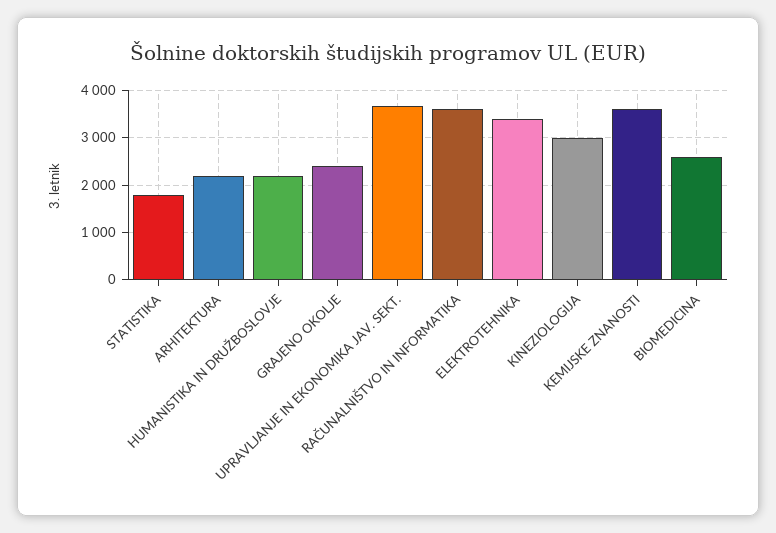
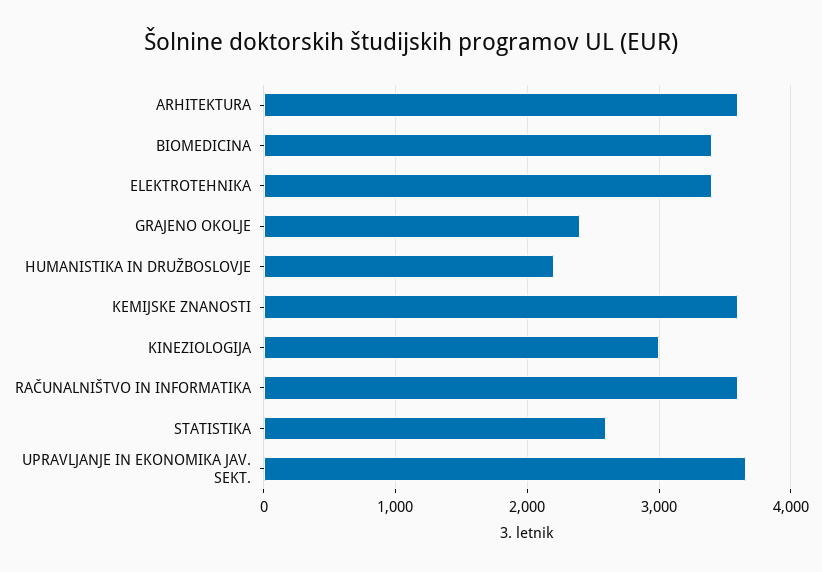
  {
-   "STATISTIKA": 1800,
+   "STATISTIKA": 2600,
-   "ARHITEKTURA": 2200,
+   "ARHITEKTURA": 3600,
    "HUMANISTIKA IN DRUŽBOSLOVJE": 2200,
    "GRAJENO OKOLJE": 2400,
    "UPRAVLJANJE IN EKONOMIKA JAV. SEKT.": 3700,
    "RAČUNALNIŠTVO IN INFORMATIKA": 3600,
    "ELEKTROTEHNIKA": 3400,
    "KINEZIOLOGIJA": 3000,
    "KEMIJSKE ZNANOSTI": 3600,
-   "BIOMEDICINA": 2600
+   "BIOMEDICINA": 3400
  }

